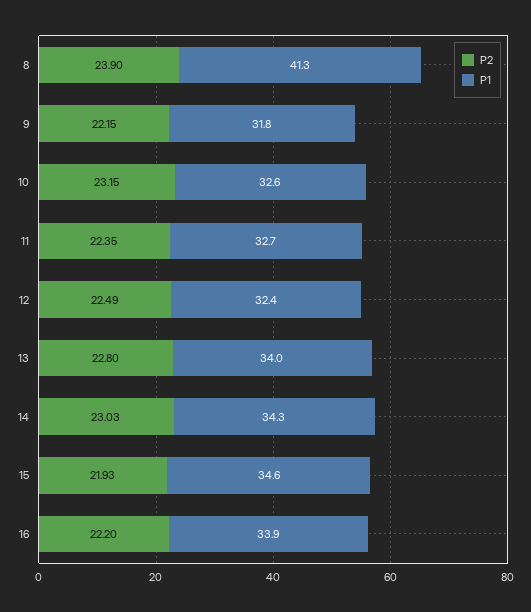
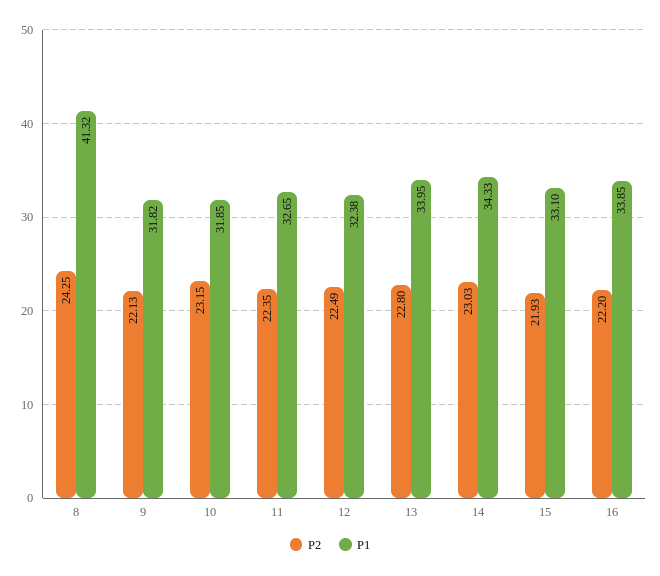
  {
    "P2": {
-     "8": 23.9,
+     "8": 24.25,
-     "9": 22.15,
+     "9": 22.13,
      "10": 23.15,
      "11": 22.35,
      "12": 22.49,
      "13": 22.8,
      "14": 23.03,
      "15": 21.93,
      "16": 22.2
    },
    "P1": {
      "8": 41.32,
      "9": 31.82,
-     "10": 32.6,
+     "10": 31.85,
      "11": 32.65,
      "12": 32.38,
      "13": 33.95,
      "14": 34.33,
-     "15": 34.6,
+     "15": 33.1,
      "16": 33.85
    }
  }

